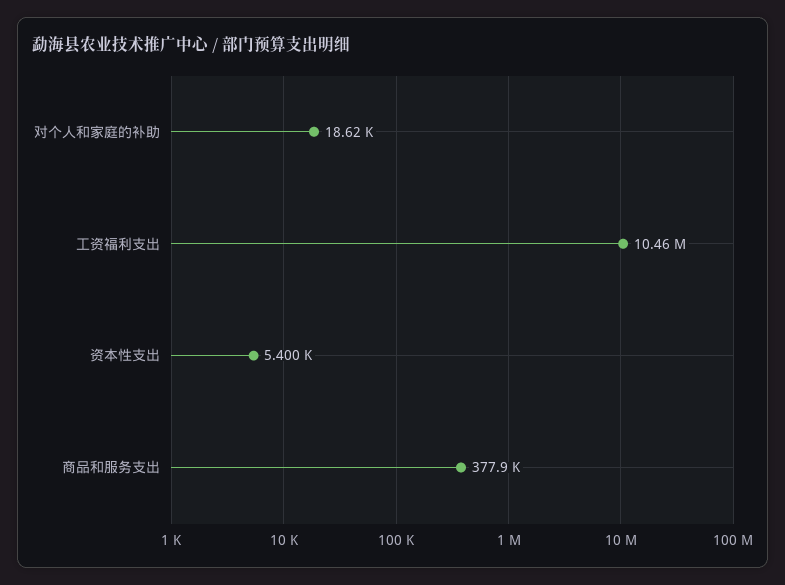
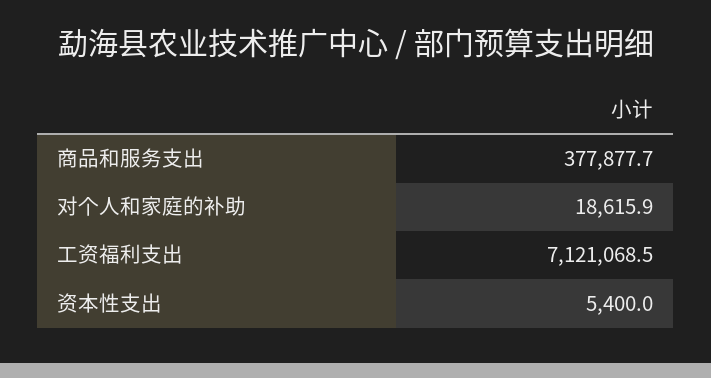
  {
    "对个人和家庭的补助": 18615.9,
-   "工资福利支出": 10460000,
+   "工资福利支出": 7121068.5,
    "资本性支出": 5400,
    "商品和服务支出": 377877.7
  }

